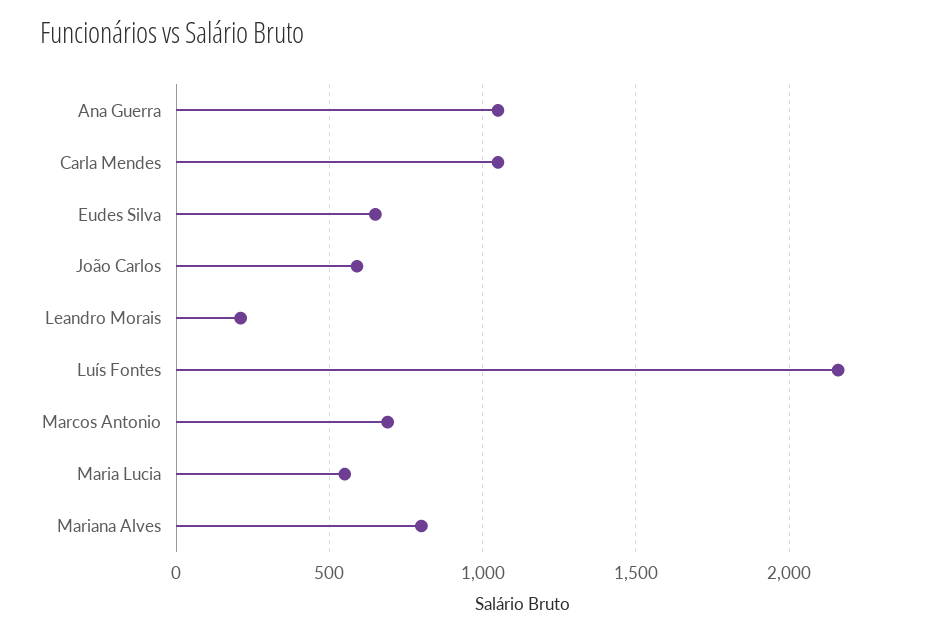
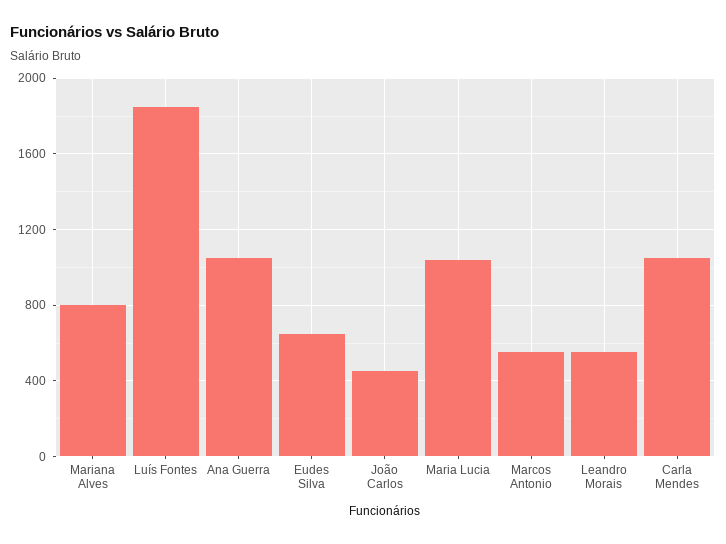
  {
    "Ana Guerra": 1050,
    "Carla Mendes": 1050,
    "Eudes Silva": 650,
-   "João Carlos": 600,
+   "João Carlos": 450,
-   "Leandro Morais": 200,
+   "Leandro Morais": 550,
-   "Luís Fontes": 2150,
+   "Luís Fontes": 1850,
-   "Marcos Antonio": 700,
+   "Marcos Antonio": 550,
-   "Maria Lucia": 550,
+   "Maria Lucia": 1050,
    "Mariana Alves": 800
  }

